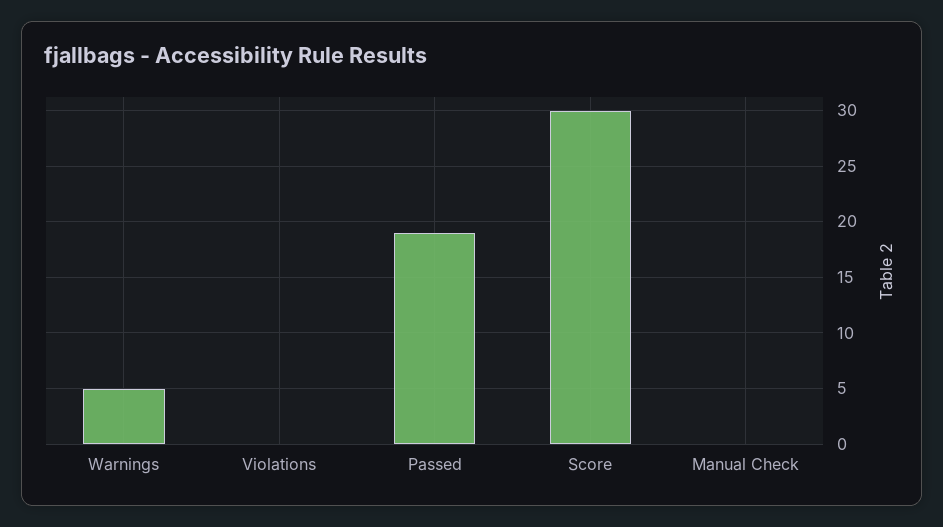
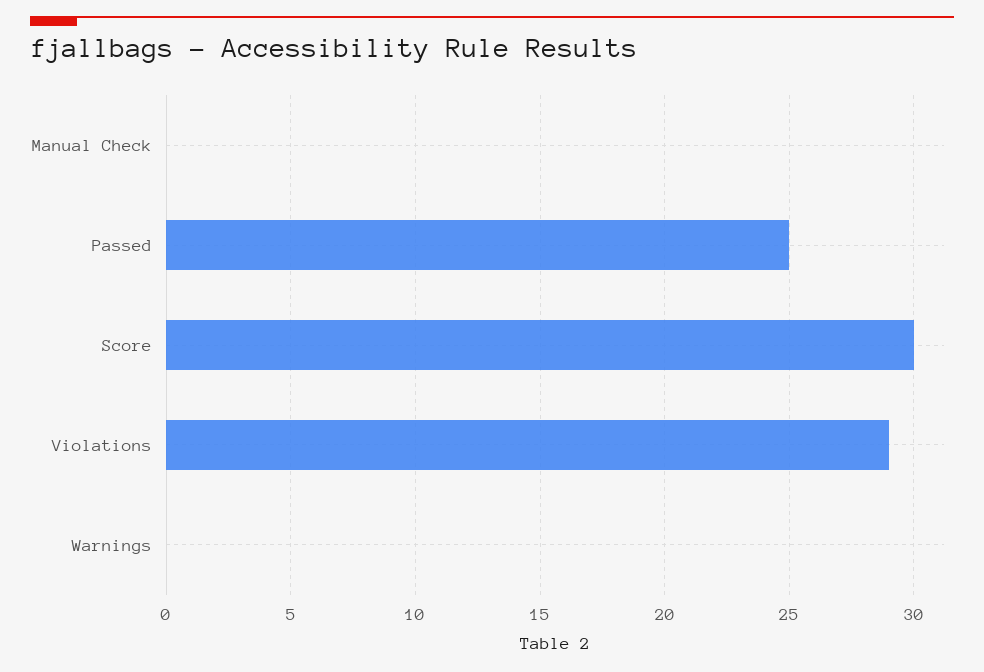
  {
-   "Warnings": 5,
+   "Warnings": 0,
-   "Violations": 0,
+   "Violations": 29,
-   "Passed": 19,
+   "Passed": 25,
    "Score": 30,
    "Manual Check": 0
  }

